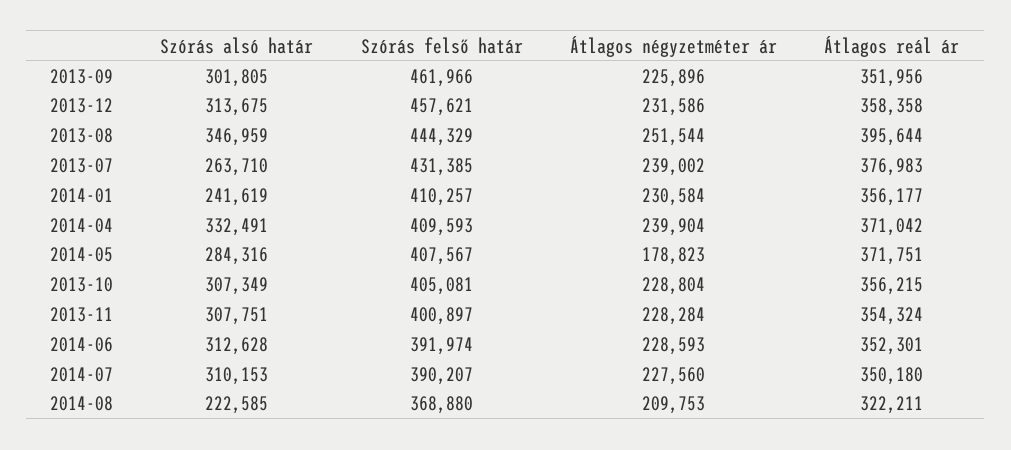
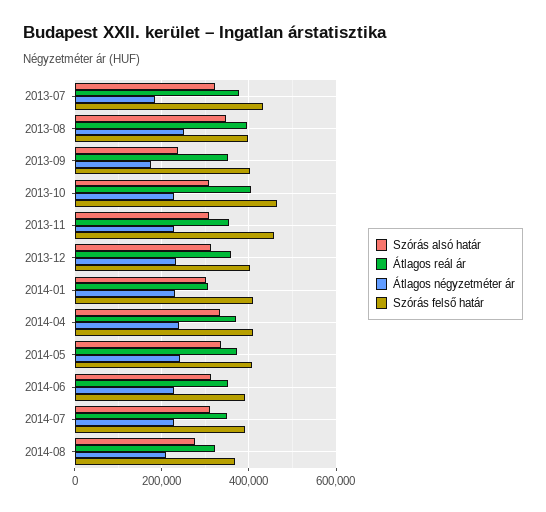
  {
    "Szórás alsó határ": {
-     "2013-09": 301805,
+     "2013-09": 240000,
      "2013-12": 313675,
      "2013-08": 346959,
-     "2013-07": 263710,
+     "2013-07": 320000,
-     "2014-01": 241619,
+     "2014-01": 300000,
      "2014-04": 332491,
-     "2014-05": 284316,
+     "2014-05": 340000,
      "2013-10": 307349,
      "2013-11": 307751,
      "2014-06": 312628,
      "2014-07": 310153,
-     "2014-08": 222585
+     "2014-08": 280000
    },
    "Szórás felső határ": {
-     "2013-09": 461966,
+     "2013-09": 400000,
-     "2013-12": 457621,
+     "2013-12": 400000,
-     "2013-08": 444329,
+     "2013-08": 400000,
      "2013-07": 431385,
      "2014-01": 410257,
      "2014-04": 409593,
      "2014-05": 407567,
-     "2013-10": 405081,
+     "2013-10": 460000,
-     "2013-11": 400897,
+     "2013-11": 460000,
      "2014-06": 391974,
      "2014-07": 390207,
      "2014-08": 368880
    },
    "Átlagos négyzetméter ár": {
-     "2013-09": 225896,
+     "2013-09": 180000,
      "2013-12": 231586,
      "2013-08": 251544,
-     "2013-07": 239002,
+     "2013-07": 180000,
      "2014-01": 230584,
      "2014-04": 239904,
-     "2014-05": 178823,
+     "2014-05": 240000,
      "2013-10": 228804,
      "2013-11": 228284,
      "2014-06": 228593,
      "2014-07": 227560,
      "2014-08": 209753
    },
    "Átlagos reál ár": {
      "2013-09": 351956,
      "2013-12": 358358,
      "2013-08": 395644,
      "2013-07": 376983,
-     "2014-01": 356177,
+     "2014-01": 300000,
      "2014-04": 371042,
      "2014-05": 371751,
-     "2013-10": 356215,
+     "2013-10": 400000,
      "2013-11": 354324,
      "2014-06": 352301,
      "2014-07": 350180,
      "2014-08": 322211
    }
  }

